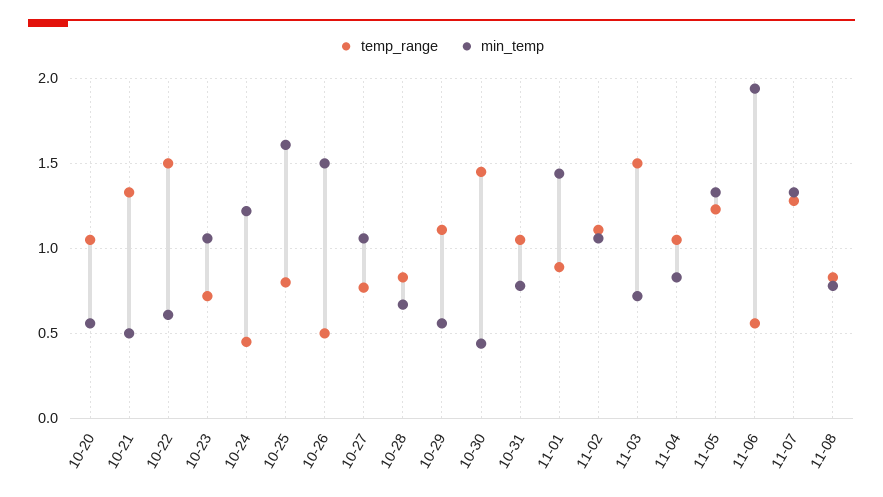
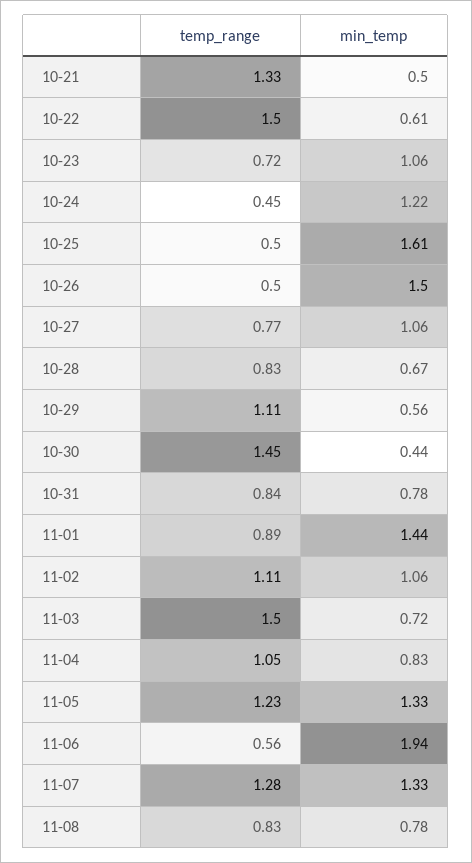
  {
    "temp_range": {
-     "10-20": 1.05,
      "10-21": 1.33,
      "10-22": 1.5,
      "10-23": 0.72,
      "10-24": 0.45,
-     "10-25": 0.8,
+     "10-25": 0.5,
      "10-26": 0.5,
      "10-27": 0.77,
      "10-28": 0.83,
      "10-29": 1.11,
      "10-30": 1.45,
-     "10-31": 1.05,
+     "10-31": 0.84,
      "11-01": 0.89,
      "11-02": 1.11,
      "11-03": 1.5,
      "11-04": 1.05,
      "11-05": 1.23,
      "11-06": 0.56,
      "11-07": 1.28,
      "11-08": 0.83
    },
    "min_temp": {
-     "10-20": 0.55,
      "10-21": 0.5,
      "10-22": 0.61,
      "10-23": 1.06,
      "10-24": 1.22,
      "10-25": 1.61,
      "10-26": 1.5,
      "10-27": 1.06,
      "10-28": 0.67,
      "10-29": 0.56,
      "10-30": 0.44,
      "10-31": 0.78,
      "11-01": 1.44,
      "11-02": 1.06,
      "11-03": 0.72,
      "11-04": 0.83,
      "11-05": 1.33,
      "11-06": 1.94,
      "11-07": 1.33,
      "11-08": 0.78
    }
  }

